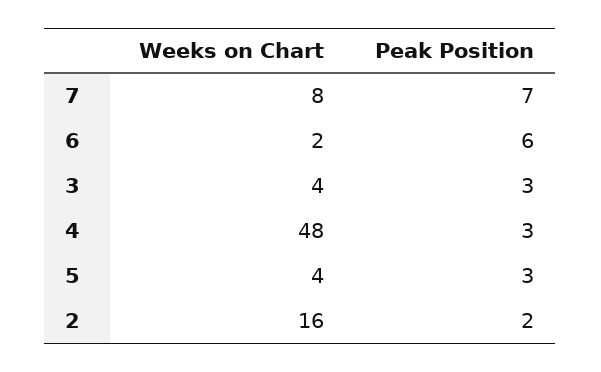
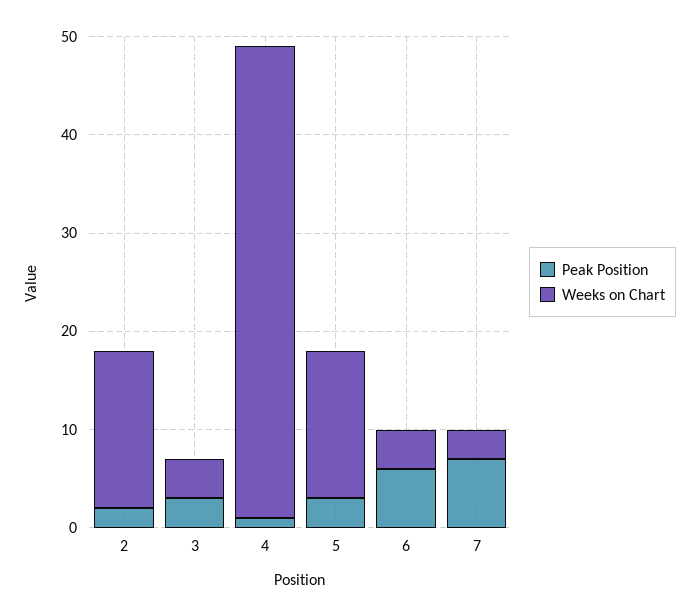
  {
    "Weeks on Chart": {
-     "7": 8,
+     "7": 3,
-     "6": 2,
+     "6": 4,
      "3": 4,
      "4": 48,
-     "5": 4,
+     "5": 15,
      "2": 16
    },
    "Peak Position": {
      "7": 7,
      "6": 6,
      "3": 3,
-     "4": 3,
+     "4": 1,
      "5": 3,
      "2": 2
    }
  }

